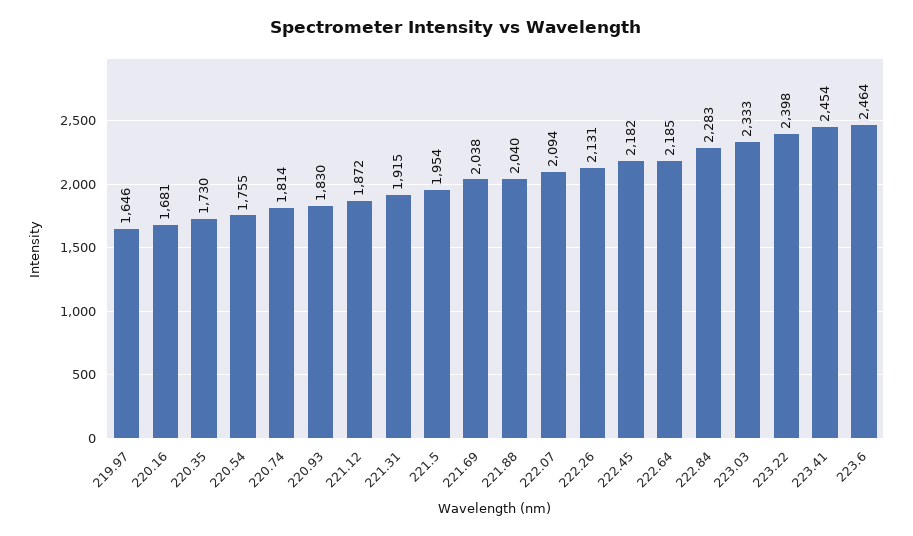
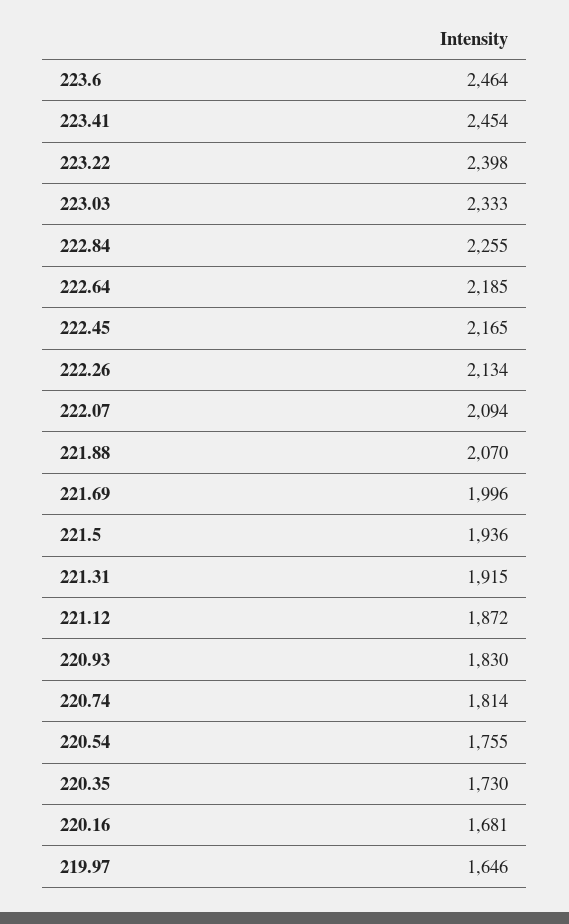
  {
    "219.97": 1646,
    "220.16": 1681,
    "220.35": 1730,
    "220.54": 1755,
    "220.74": 1814,
    "220.93": 1830,
    "221.12": 1872,
    "221.31": 1915,
-   "221.5": 1954,
+   "221.5": 1936,
-   "221.69": 2038,
+   "221.69": 1996,
-   "221.88": 2040,
+   "221.88": 2070,
    "222.07": 2094,
-   "222.26": 2131,
+   "222.26": 2134,
-   "222.45": 2182,
+   "222.45": 2165,
    "222.64": 2185,
-   "222.84": 2283,
+   "222.84": 2255,
    "223.03": 2333,
    "223.22": 2398,
    "223.41": 2454,
    "223.6": 2464
  }

